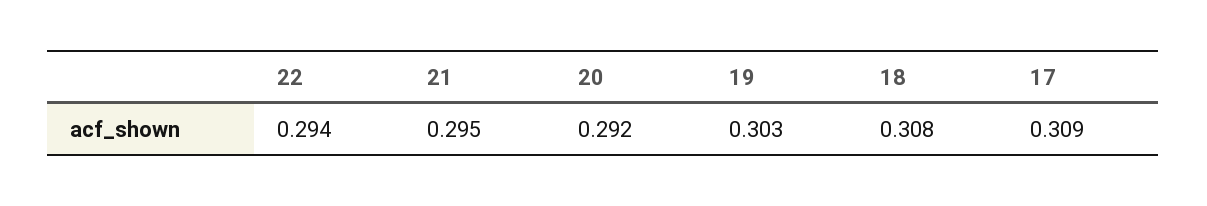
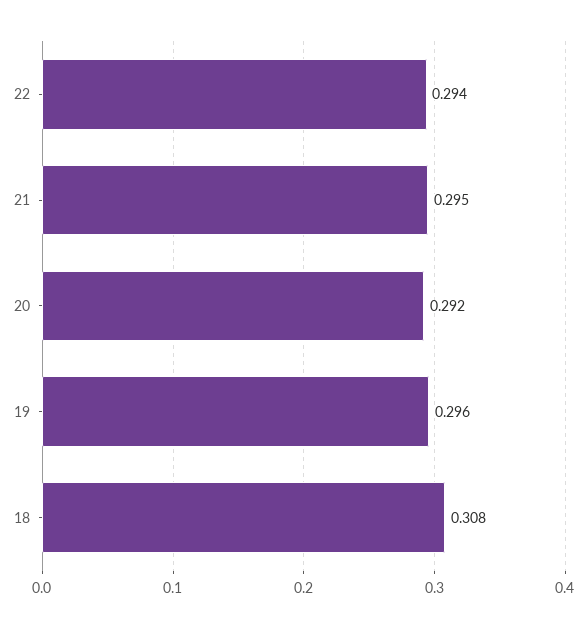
  {
    "22": 0.294,
    "21": 0.295,
    "20": 0.292,
-   "19": 0.303,
+   "19": 0.296,
-   "18": 0.308,
+   "18": 0.308
-   "17": 0.309
  }

